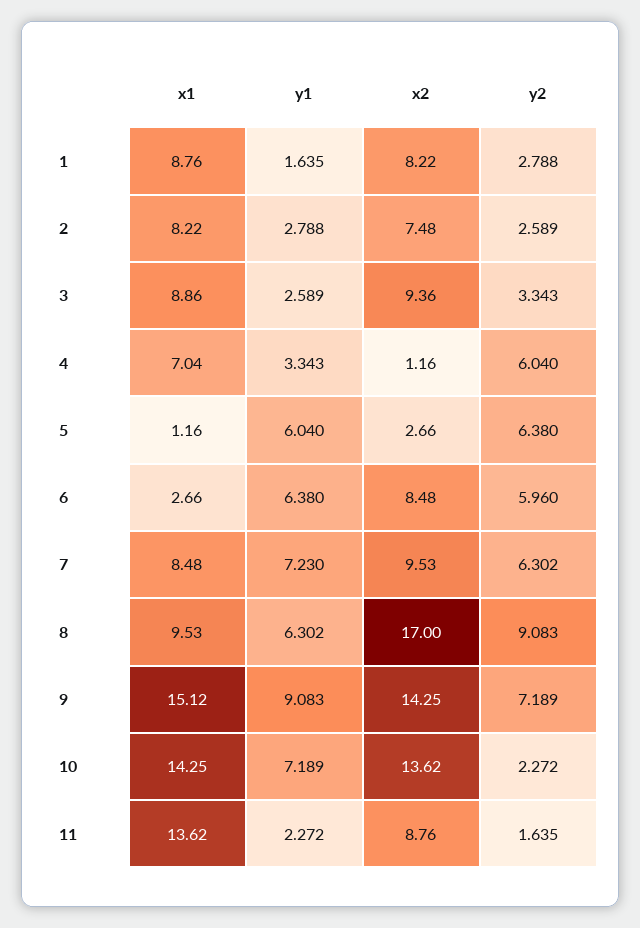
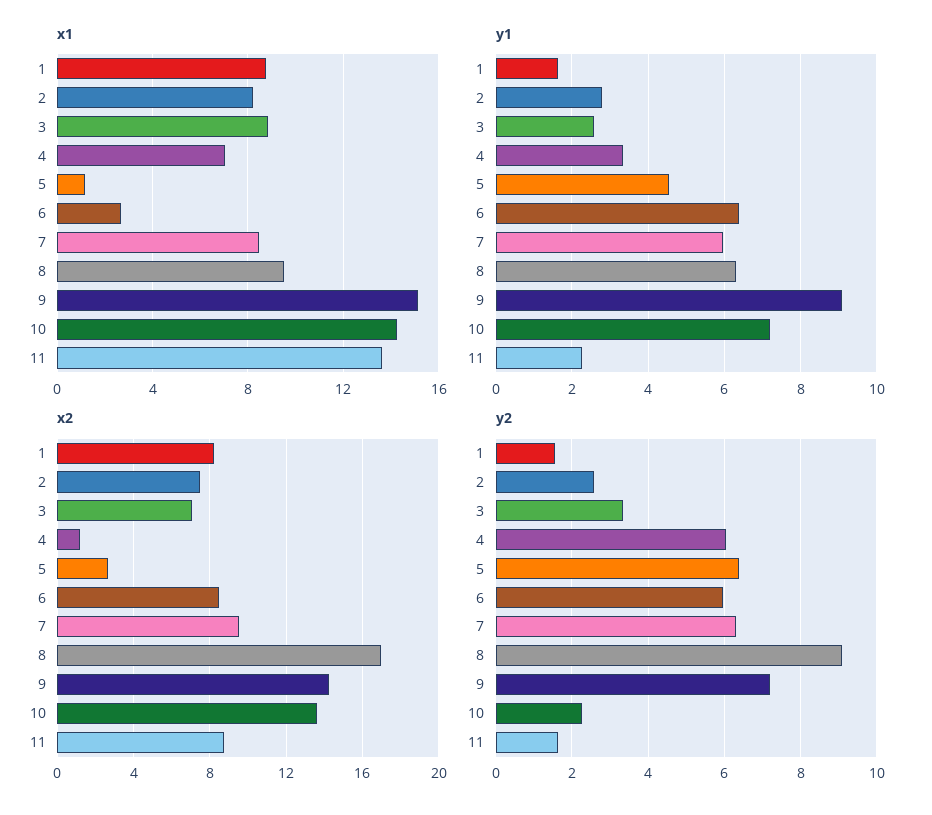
  {
    "x1": {
      "1": 8.76,
      "2": 8.22,
      "3": 8.86,
      "4": 7.04,
      "5": 1.16,
      "6": 2.66,
      "7": 8.48,
      "8": 9.53,
      "9": 15.12,
      "10": 14.25,
      "11": 13.62
    },
    "y1": {
      "1": 1.635,
      "2": 2.788,
      "3": 2.589,
      "4": 3.343,
-     "5": 6.04,
+     "5": 4.6,
      "6": 6.38,
-     "7": 7.23,
+     "7": 6,
      "8": 6.302,
      "9": 9.083,
      "10": 7.189,
      "11": 2.272
    },
    "x2": {
      "1": 8.22,
      "2": 7.48,
-     "3": 9.36,
+     "3": 7,
      "4": 1.16,
      "5": 2.66,
      "6": 8.48,
      "7": 9.53,
      "8": 17,
      "9": 14.25,
      "10": 13.62,
      "11": 8.76
    },
    "y2": {
-     "1": 2.788,
+     "1": 1.6,
      "2": 2.589,
      "3": 3.343,
      "4": 6.04,
      "5": 6.38,
      "6": 5.96,
      "7": 6.302,
      "8": 9.083,
      "9": 7.189,
      "10": 2.272,
      "11": 1.635
    }
  }

